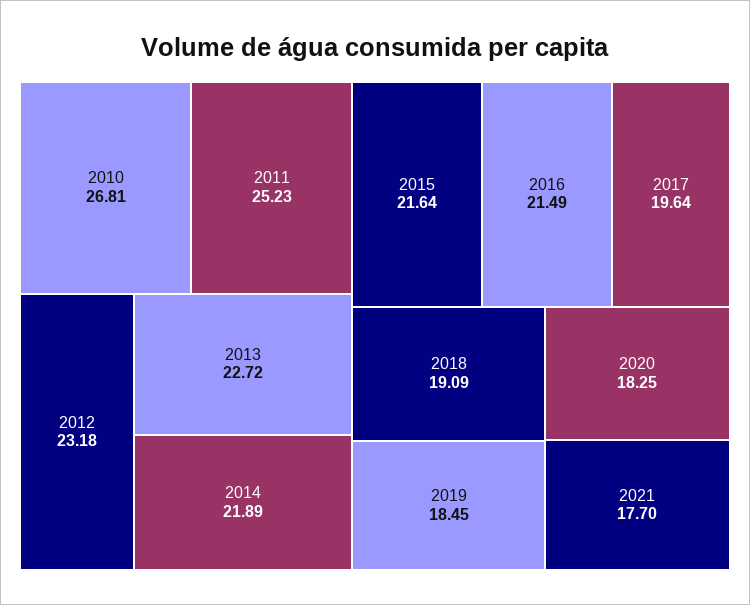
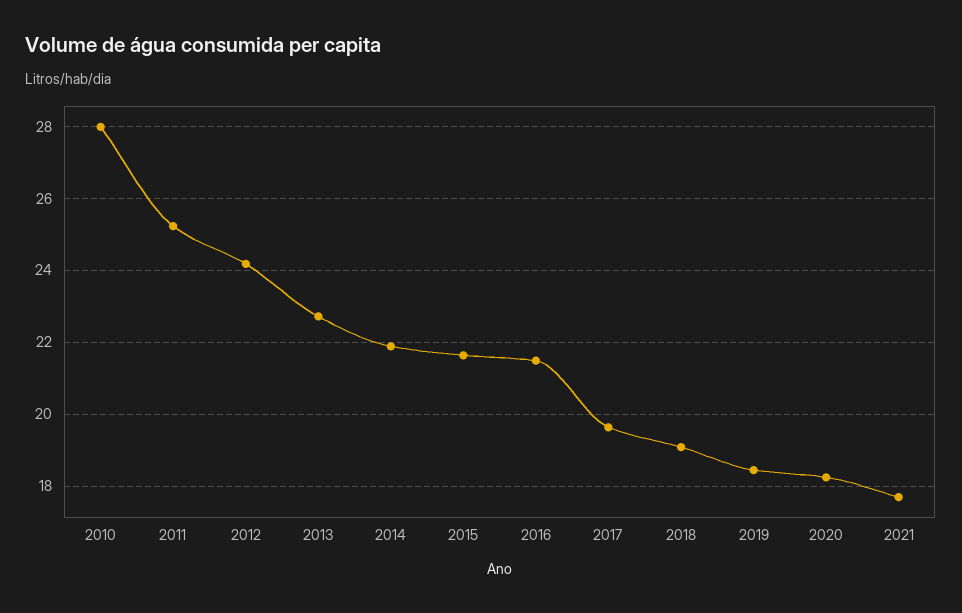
  {
-   "2010": 26.81,
+   "2010": 28,
    "2011": 25.23,
-   "2012": 23.18,
+   "2012": 24.2,
    "2013": 22.72,
    "2014": 21.89,
    "2015": 21.64,
    "2016": 21.49,
    "2017": 19.64,
    "2018": 19.09,
    "2019": 18.45,
    "2020": 18.25,
    "2021": 17.7
  }

